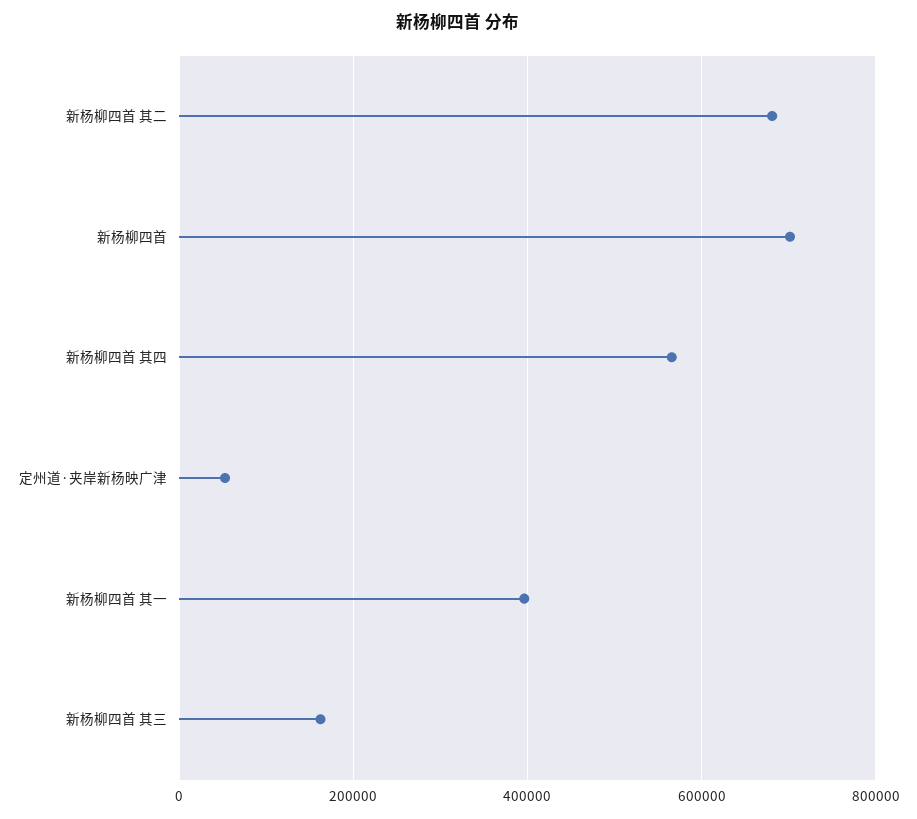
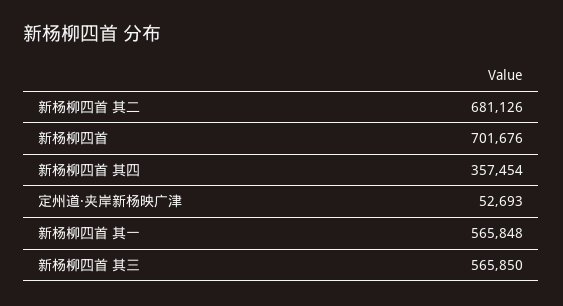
  {
    "新杨柳四首 其二": 681126,
    "新杨柳四首": 701676,
-   "新杨柳四首 其四": 560000,
+   "新杨柳四首 其四": 357454,
    "定州道·夹岸新杨映广津": 52693,
-   "新杨柳四首 其一": 400000,
+   "新杨柳四首 其一": 565848,
-   "新杨柳四首 其三": 160000
+   "新杨柳四首 其三": 565850
  }

